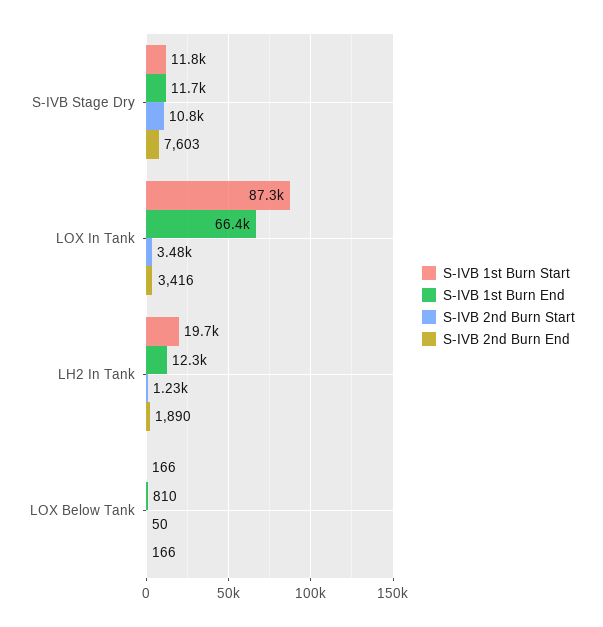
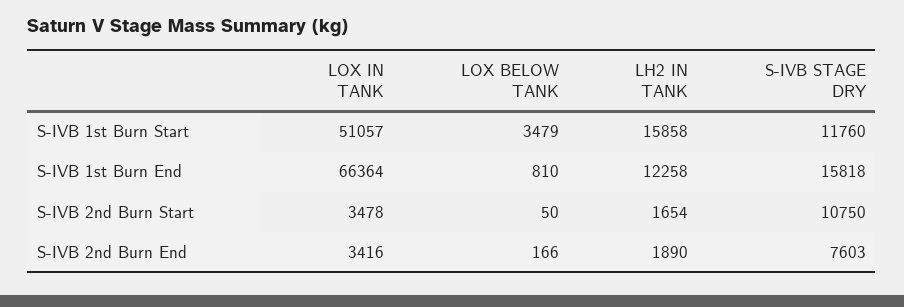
  {
    "S-IVB 1st Burn Start": {
      "S-IVB Stage Dry": 11760,
-     "LOX In Tank": 87300,
+     "LOX In Tank": 51057,
-     "LH2 In Tank": 19700,
+     "LH2 In Tank": 15858,
-     "LOX Below Tank": 166
+     "LOX Below Tank": 3479
    },
    "S-IVB 1st Burn End": {
-     "S-IVB Stage Dry": 11700,
+     "S-IVB Stage Dry": 15818,
      "LOX In Tank": 66364,
      "LH2 In Tank": 12258,
      "LOX Below Tank": 810
    },
    "S-IVB 2nd Burn Start": {
      "S-IVB Stage Dry": 10750,
      "LOX In Tank": 3478,
-     "LH2 In Tank": 1230,
+     "LH2 In Tank": 1654,
      "LOX Below Tank": 50
    },
    "S-IVB 2nd Burn End": {
      "S-IVB Stage Dry": 7603,
      "LOX In Tank": 3416,
      "LH2 In Tank": 1890,
      "LOX Below Tank": 166
    }
  }

